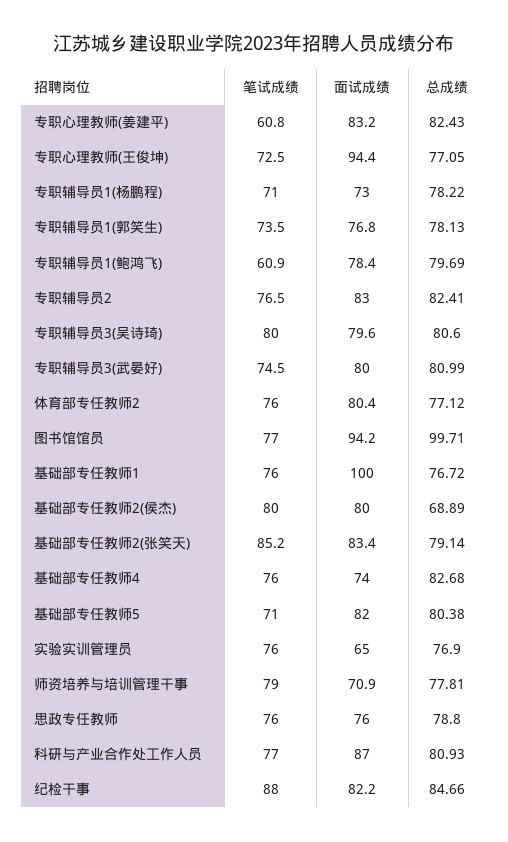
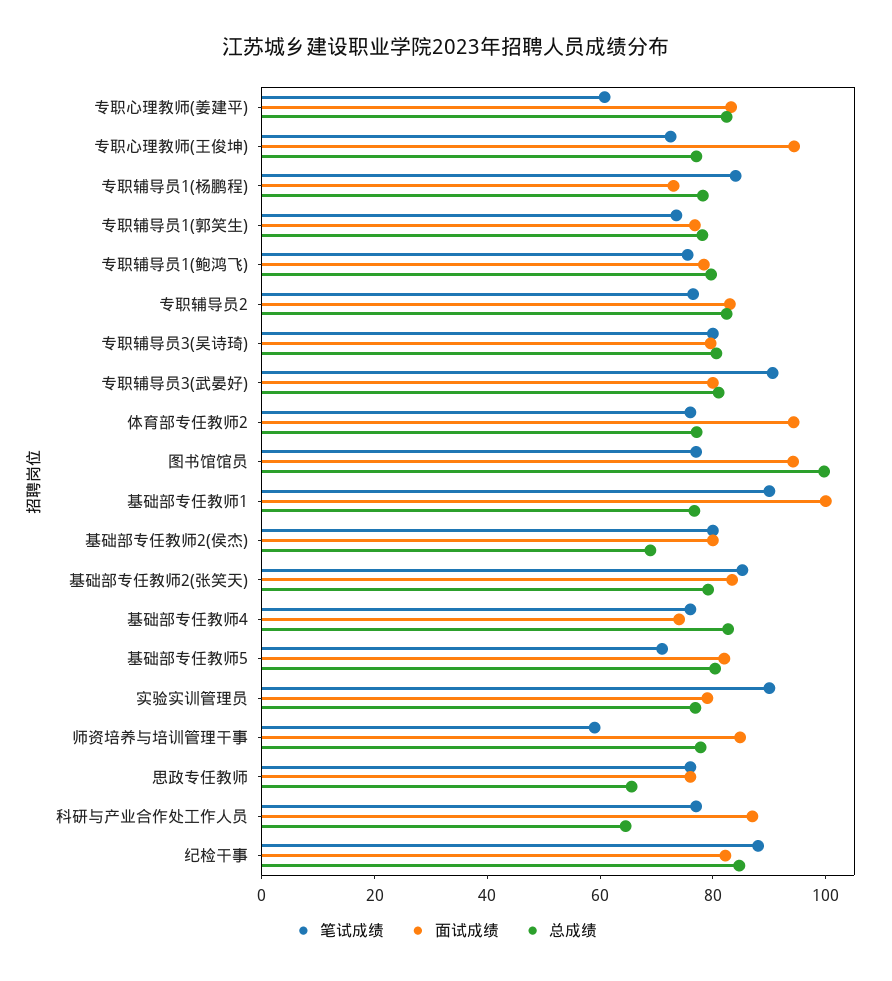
  {
    "笔试成绩": {
      "专职心理教师(姜建平)": 60.8,
      "专职心理教师(王俊坤)": 72.5,
-     "专职辅导员1(杨鹏程)": 71,
+     "专职辅导员1(杨鹏程)": 85,
      "专职辅导员1(郭笑生)": 73.5,
-     "专职辅导员1(鲍鸿飞)": 60.9,
+     "专职辅导员1(鲍鸿飞)": 75,
      "专职辅导员2": 76.5,
      "专职辅导员3(吴诗琦)": 80,
-     "专职辅导员3(武晏好)": 74.5,
+     "专职辅导员3(武晏好)": 90,
      "体育部专任教师2": 76,
      "图书馆馆员": 77,
-     "基础部专任教师1": 76,
+     "基础部专任教师1": 90,
      "基础部专任教师2(侯杰)": 80,
      "基础部专任教师2(张笑天)": 85.2,
      "基础部专任教师4": 76,
      "基础部专任教师5": 71,
-     "实验实训管理员": 76,
+     "实验实训管理员": 90,
-     "师资培养与培训管理干事": 79,
+     "师资培养与培训管理干事": 60,
      "思政专任教师": 76,
      "科研与产业合作处工作人员": 77,
      "纪检干事": 88
    },
    "面试成绩": {
      "专职心理教师(姜建平)": 83.2,
      "专职心理教师(王俊坤)": 94.4,
      "专职辅导员1(杨鹏程)": 73,
      "专职辅导员1(郭笑生)": 76.8,
      "专职辅导员1(鲍鸿飞)": 78.4,
      "专职辅导员2": 83,
      "专职辅导员3(吴诗琦)": 79.6,
      "专职辅导员3(武晏好)": 80,
-     "体育部专任教师2": 80.4,
+     "体育部专任教师2": 95,
      "图书馆馆员": 94.2,
      "基础部专任教师1": 100,
      "基础部专任教师2(侯杰)": 80,
      "基础部专任教师2(张笑天)": 83.4,
      "基础部专任教师4": 74,
      "基础部专任教师5": 82,
-     "实验实训管理员": 65,
+     "实验实训管理员": 80,
-     "师资培养与培训管理干事": 70.9,
+     "师资培养与培训管理干事": 85,
      "思政专任教师": 76,
      "科研与产业合作处工作人员": 87,
      "纪检干事": 82.2
    },
    "总成绩": {
      "专职心理教师(姜建平)": 82.43,
      "专职心理教师(王俊坤)": 77.05,
      "专职辅导员1(杨鹏程)": 78.22,
      "专职辅导员1(郭笑生)": 78.13,
      "专职辅导员1(鲍鸿飞)": 79.69,
      "专职辅导员2": 82.41,
      "专职辅导员3(吴诗琦)": 80.6,
      "专职辅导员3(武晏好)": 80.99,
      "体育部专任教师2": 77.12,
      "图书馆馆员": 99.71,
      "基础部专任教师1": 76.72,
      "基础部专任教师2(侯杰)": 68.89,
      "基础部专任教师2(张笑天)": 79.14,
      "基础部专任教师4": 82.68,
      "基础部专任教师5": 80.38,
      "实验实训管理员": 76.9,
      "师资培养与培训管理干事": 77.81,
-     "思政专任教师": 78.8,
+     "思政专任教师": 65,
-     "科研与产业合作处工作人员": 80.93,
+     "科研与产业合作处工作人员": 65,
      "纪检干事": 84.66
    }
  }

